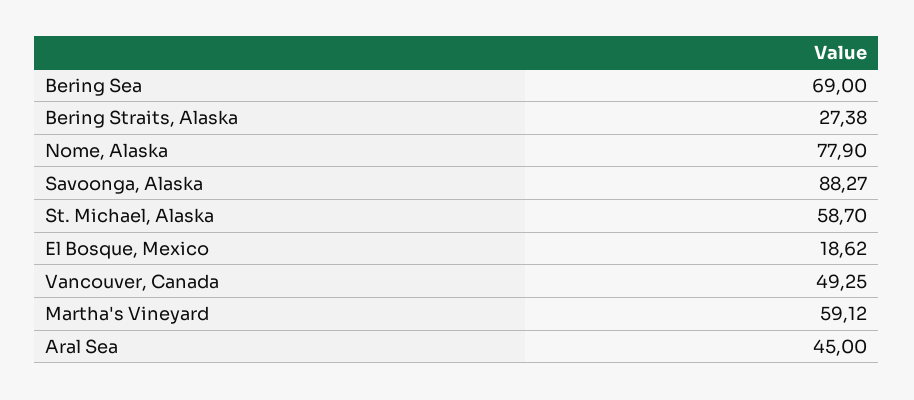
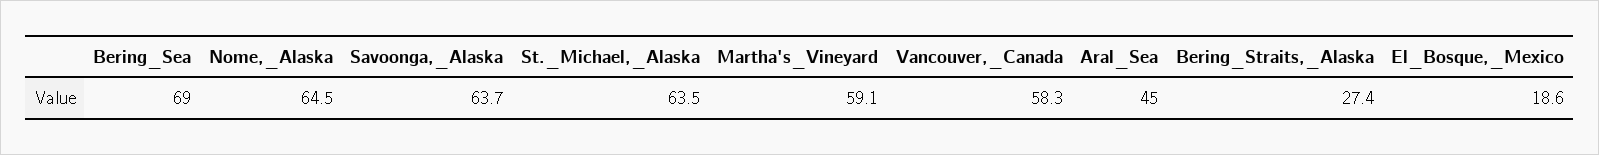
  {
    "Bering Sea": 69,
    "Bering Straits, Alaska": 27.38,
-   "Nome, Alaska": 77.9,
+   "Nome, Alaska": 64.5,
-   "Savoonga, Alaska": 88.27,
+   "Savoonga, Alaska": 63.7,
-   "St. Michael, Alaska": 58.7,
+   "St. Michael, Alaska": 63.5,
    "El Bosque, Mexico": 18.62,
-   "Vancouver, Canada": 49.25,
+   "Vancouver, Canada": 58.3,
    "Martha's Vineyard": 59.12,
    "Aral Sea": 45
  }

